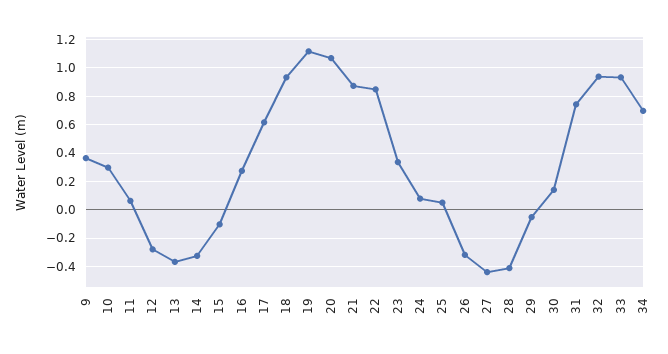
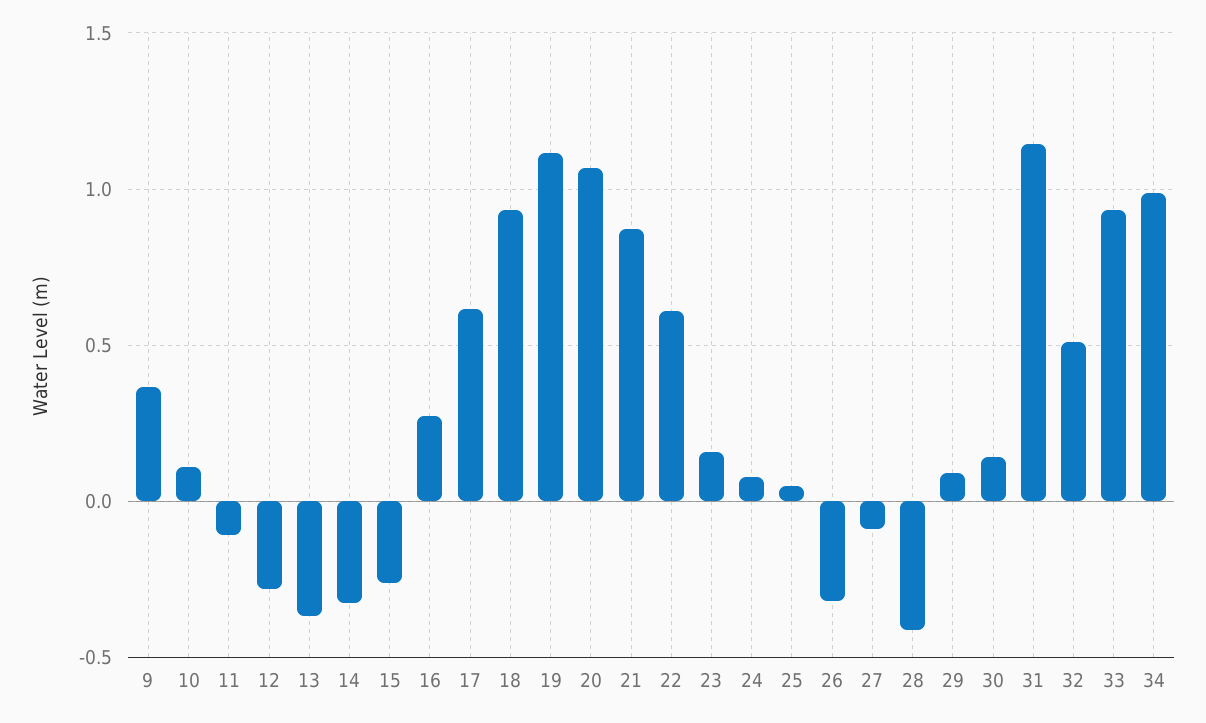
  {
    "9": 0.35,
-   "10": 0.3,
+   "10": 0.1,
-   "11": 0.05,
+   "11": -0.1,
    "12": -0.3,
    "13": -0.35,
    "14": -0.35,
-   "15": -0.1,
+   "15": -0.25,
    "16": 0.25,
    "17": 0.6,
    "18": 0.95,
    "19": 1.1,
    "20": 1.05,
    "21": 0.85,
-   "22": 0.85,
+   "22": 0.6,
-   "23": 0.35,
+   "23": 0.15,
    "24": 0.1,
    "25": 0.05,
    "26": -0.3,
-   "27": -0.45,
+   "27": -0.1,
    "28": -0.4,
-   "29": -0.05,
+   "29": 0.1,
    "30": 0.15,
-   "31": 0.75,
+   "31": 1.15,
-   "32": 0.95,
+   "32": 0.5,
    "33": 0.95,
-   "34": 0.7
+   "34": 1
  }

